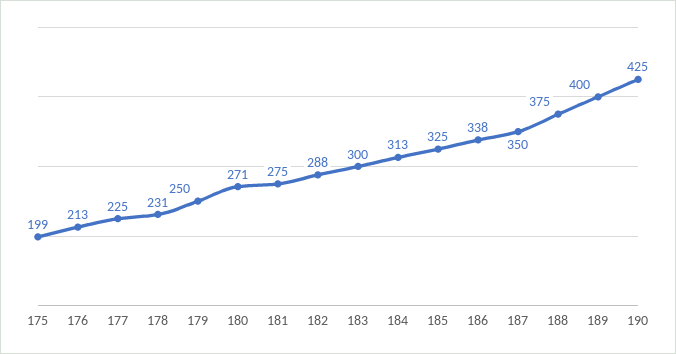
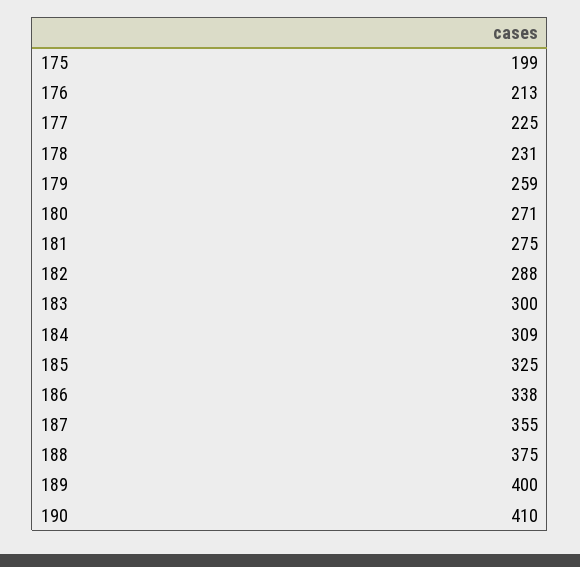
  {
    "175": 199,
    "176": 213,
    "177": 225,
    "178": 231,
-   "179": 250,
+   "179": 259,
    "180": 271,
    "181": 275,
    "182": 288,
    "183": 300,
-   "184": 313,
+   "184": 309,
    "185": 325,
    "186": 338,
-   "187": 350,
+   "187": 355,
    "188": 375,
    "189": 400,
-   "190": 425
+   "190": 410
  }

